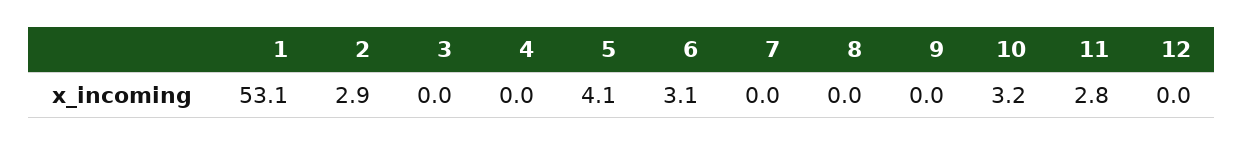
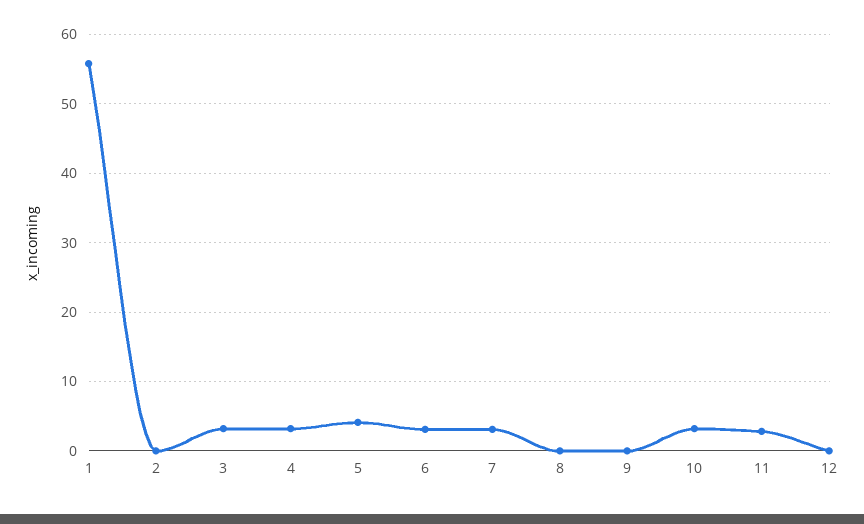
  {
-   "1": 53.1,
+   "1": 56,
-   "2": 2.9,
+   "2": 0,
-   "3": 0,
+   "3": 3,
-   "4": 0,
+   "4": 3,
    "5": 4.1,
    "6": 3.1,
-   "7": 0,
+   "7": 3,
    "8": 0,
    "9": 0,
    "10": 3.2,
    "11": 2.8,
    "12": 0
  }

